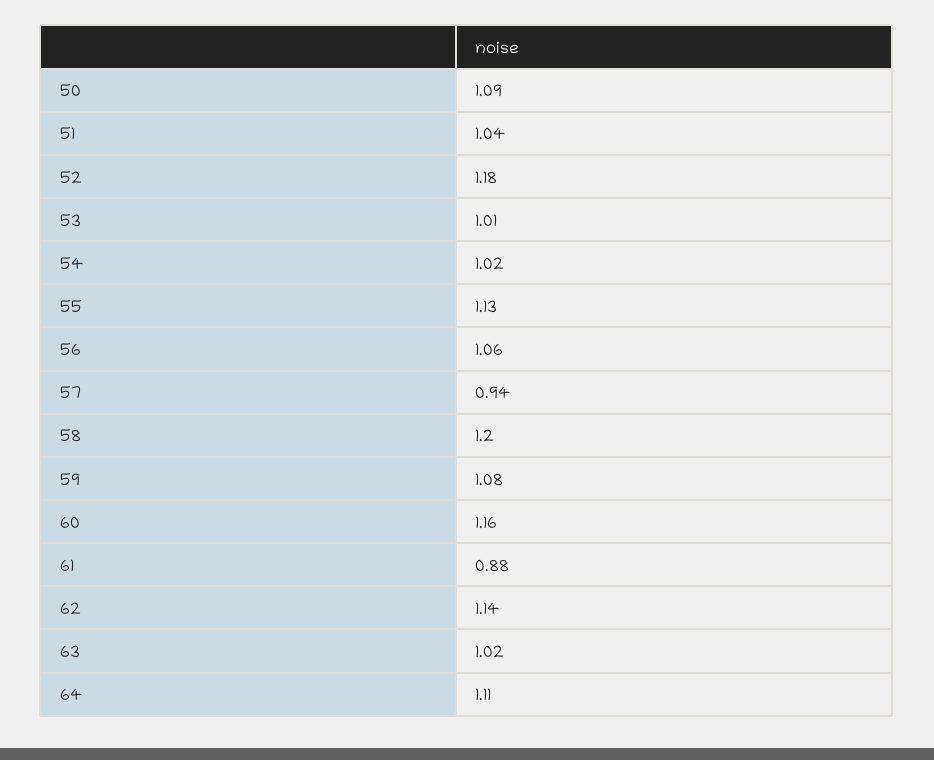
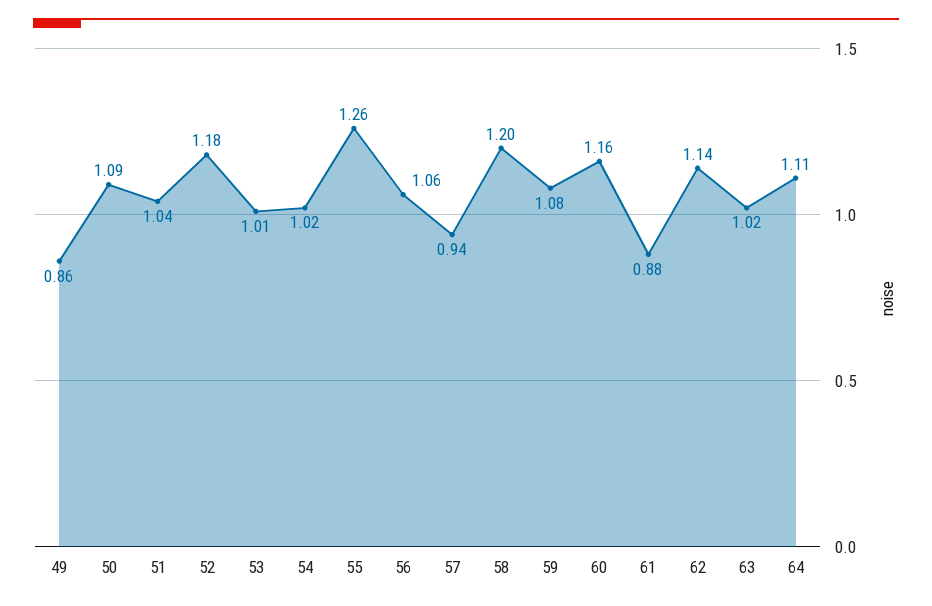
  {
    "50": 1.09,
    "51": 1.04,
    "52": 1.18,
    "53": 1.01,
    "54": 1.02,
-   "55": 1.13,
+   "55": 1.26,
    "56": 1.06,
    "57": 0.94,
    "58": 1.2,
    "59": 1.08,
    "60": 1.16,
    "61": 0.88,
    "62": 1.14,
    "63": 1.02,
-   "64": 1.11
+   "64": 1.11,
+   "49": 0.86
  }

